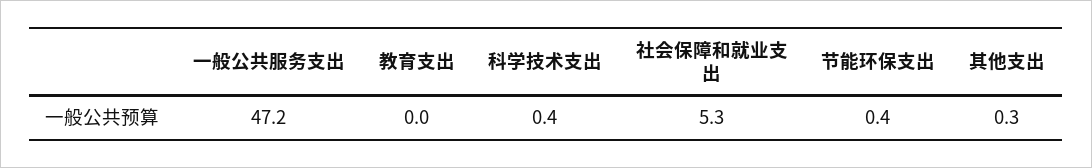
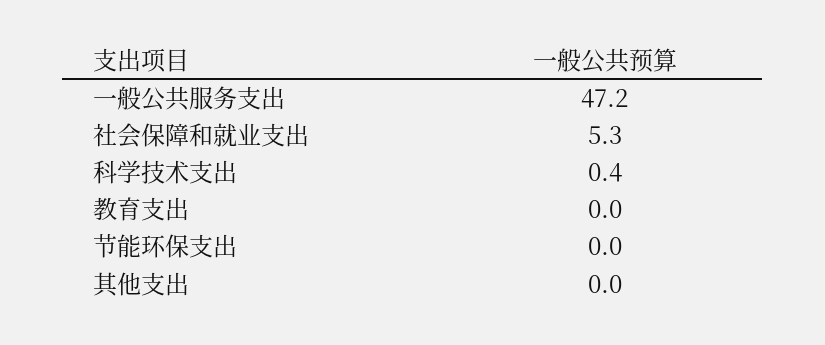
  {
    "一般公共服务支出": 47.2,
    "教育支出": 0,
    "科学技术支出": 0.4,
    "社会保障和就业支出": 5.3,
-   "节能环保支出": 0.4,
+   "节能环保支出": 0,
-   "其他支出": 0.3
+   "其他支出": 0
  }

